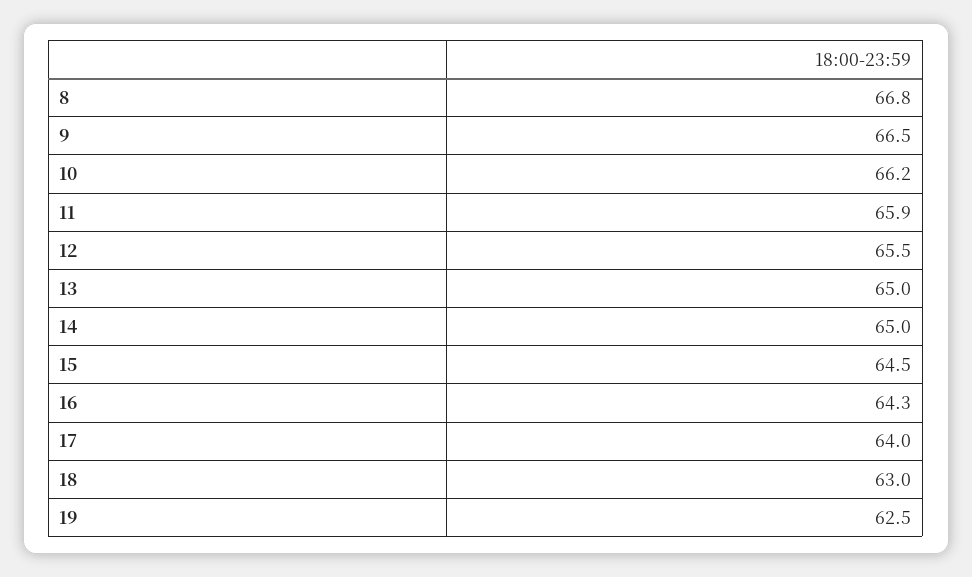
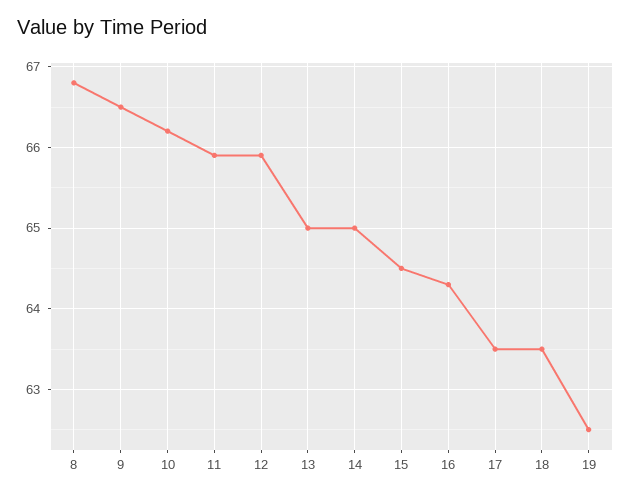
  {
    "8": 66.8,
    "9": 66.5,
    "10": 66.2,
    "11": 65.9,
-   "12": 65.5,
+   "12": 65.9,
    "13": 65,
    "14": 65,
    "15": 64.5,
    "16": 64.3,
-   "17": 64,
+   "17": 63.5,
-   "18": 63,
+   "18": 63.5,
    "19": 62.5
  }

